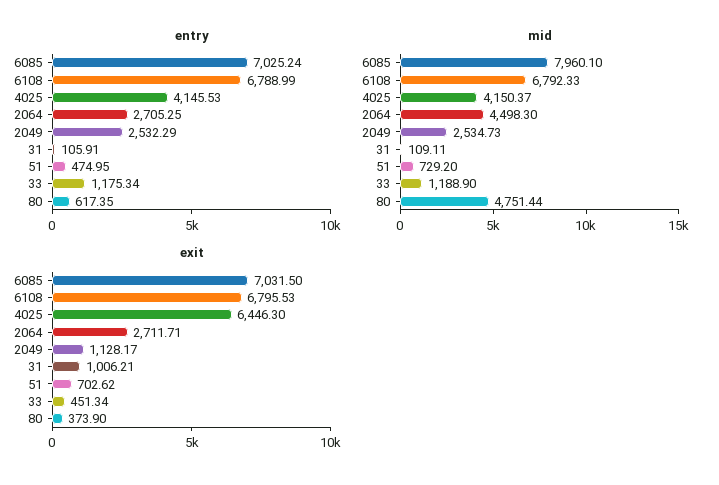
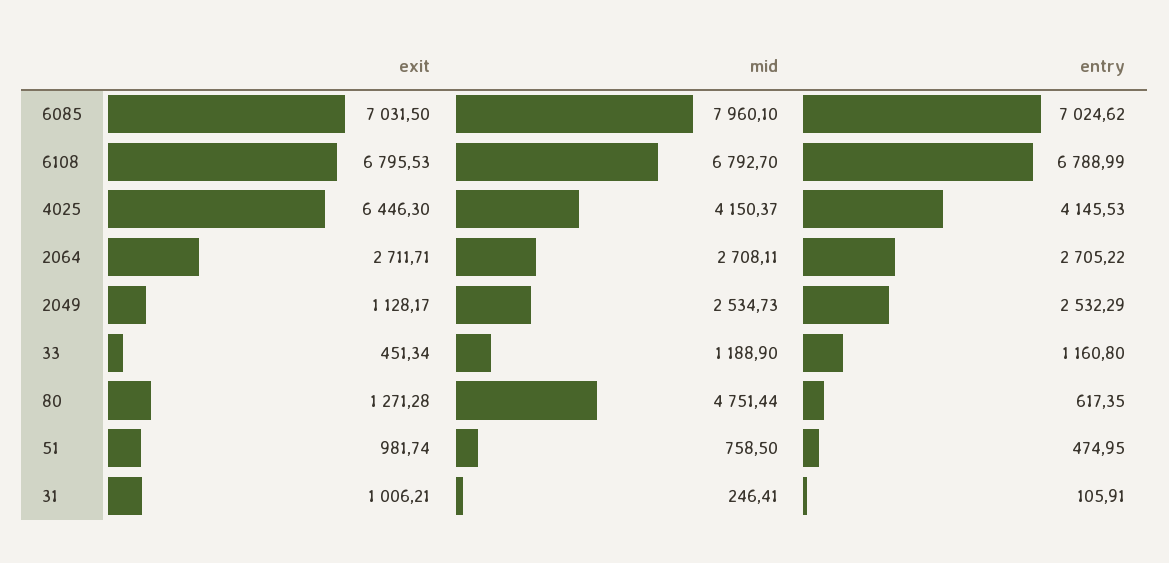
  {
    "entry": {
-     "6085": 7025.24,
+     "6085": 7024.62,
      "6108": 6788.99,
      "4025": 4145.53,
-     "2064": 2705.25,
+     "2064": 2705.22,
      "2049": 2532.29,
      "31": 105.91,
      "51": 474.95,
-     "33": 1175.34,
+     "33": 1160.8,
      "80": 617.35
    },
    "mid": {
      "6085": 7960.1,
-     "6108": 6792.33,
+     "6108": 6792.7,
      "4025": 4150.37,
-     "2064": 4498.3,
+     "2064": 2708.11,
      "2049": 2534.73,
-     "31": 109.11,
+     "31": 246.41,
-     "51": 729.2,
+     "51": 758.5,
      "33": 1188.9,
      "80": 4751.44
    },
    "exit": {
      "6085": 7031.5,
      "6108": 6795.53,
      "4025": 6446.3,
      "2064": 2711.71,
      "2049": 1128.17,
      "31": 1006.21,
-     "51": 702.62,
+     "51": 981.74,
      "33": 451.34,
-     "80": 373.9
+     "80": 1271.28
    }
  }

